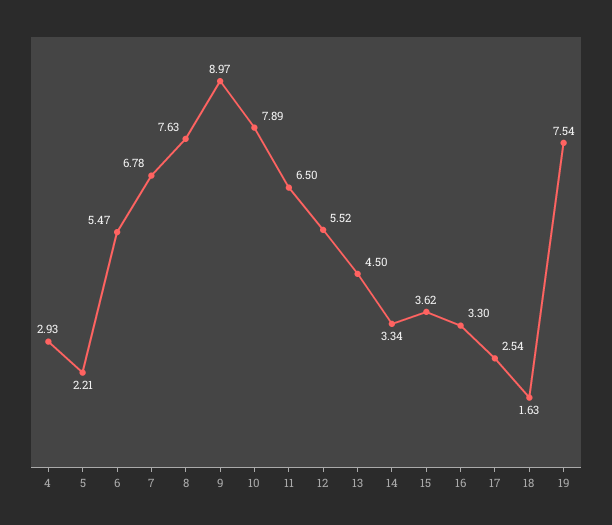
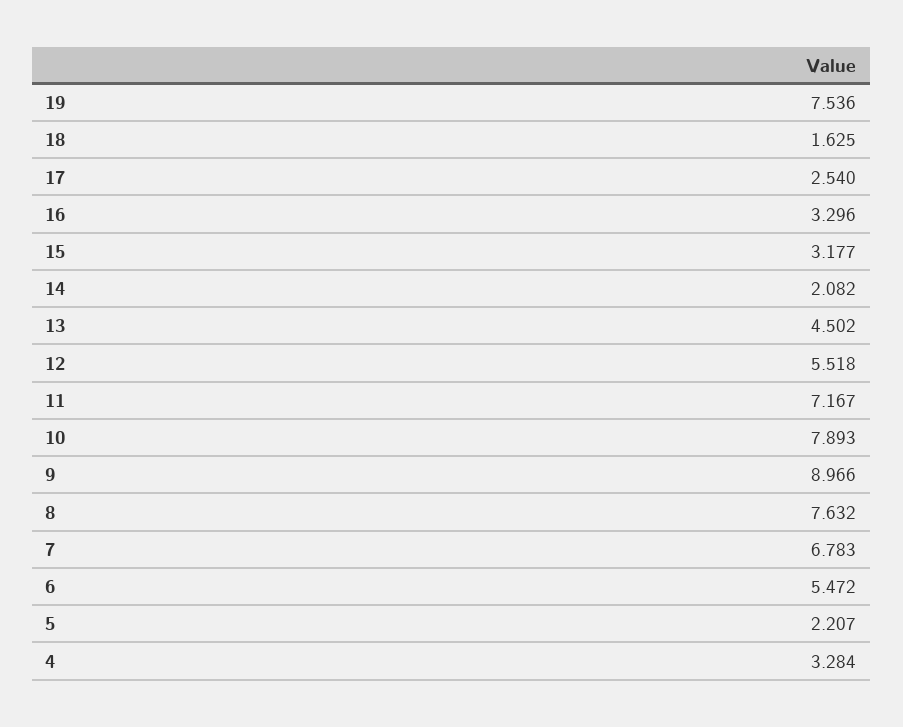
  {
-   "4": 2.93,
+   "4": 3.284,
    "5": 2.207,
    "6": 5.472,
    "7": 6.783,
    "8": 7.632,
    "9": 8.966,
    "10": 7.893,
-   "11": 6.5,
+   "11": 7.167,
    "12": 5.518,
    "13": 4.502,
-   "14": 3.34,
+   "14": 2.082,
-   "15": 3.62,
+   "15": 3.177,
    "16": 3.296,
    "17": 2.54,
    "18": 1.625,
    "19": 7.536
  }

